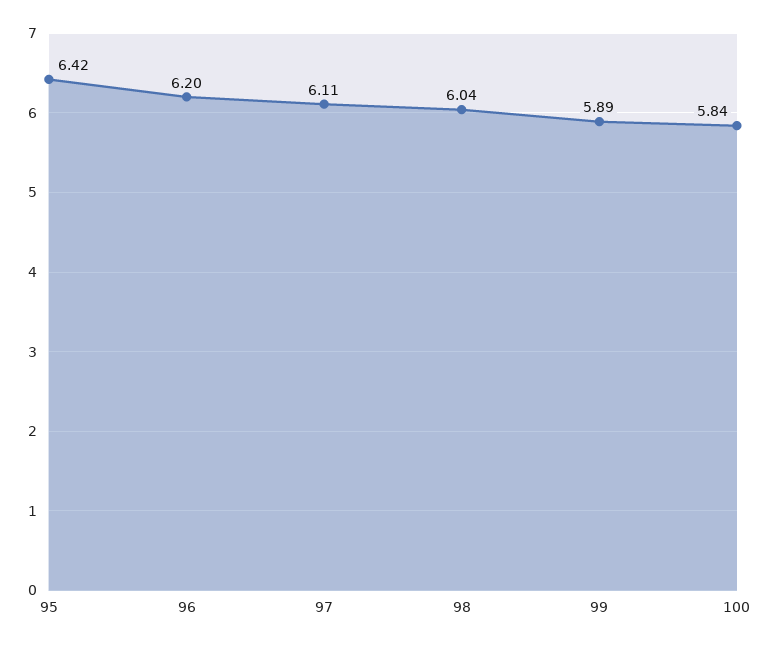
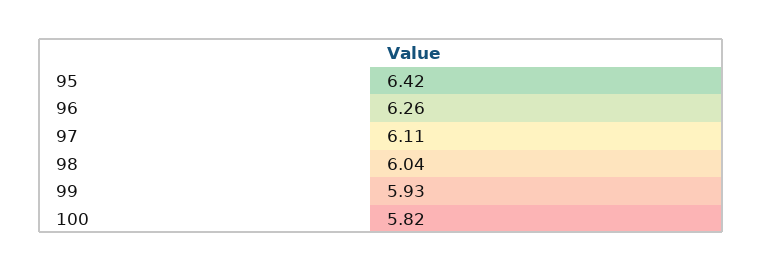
  {
    "95": 6.42,
-   "96": 6.2,
+   "96": 6.26,
    "97": 6.11,
    "98": 6.04,
-   "99": 5.89,
+   "99": 5.93,
-   "100": 5.84
+   "100": 5.82
  }

